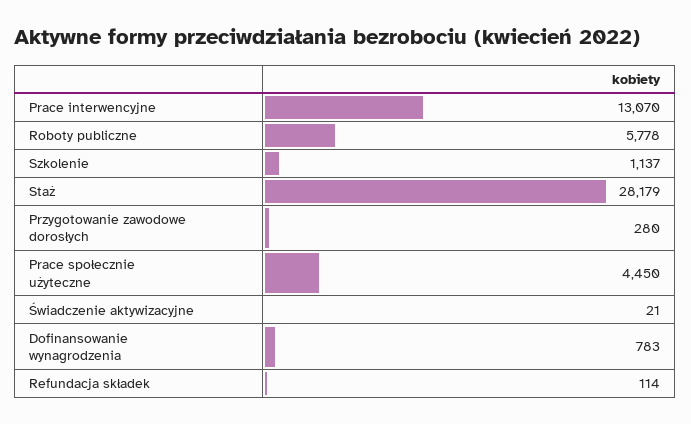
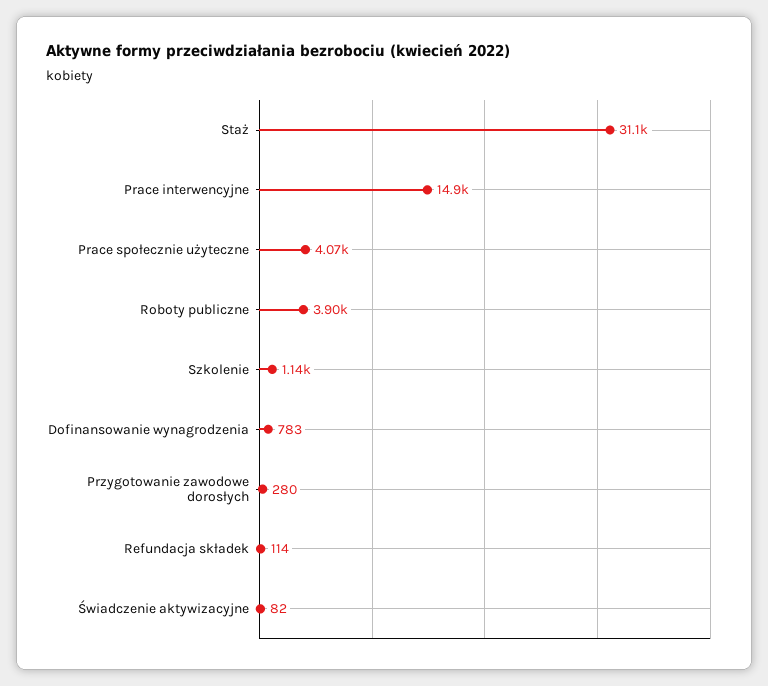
  {
-   "Prace interwencyjne": 13070,
+   "Prace interwencyjne": 14900,
-   "Roboty publiczne": 5778,
+   "Roboty publiczne": 3900,
    "Szkolenie": 1137,
-   "Staż": 28179,
+   "Staż": 31100,
    "Przygotowanie zawodowe dorosłych": 280,
-   "Prace społecznie użyteczne": 4450,
+   "Prace społecznie użyteczne": 4070,
-   "Świadczenie aktywizacyjne": 21,
+   "Świadczenie aktywizacyjne": 82,
    "Dofinansowanie wynagrodzenia": 783,
    "Refundacja składek": 114
  }

